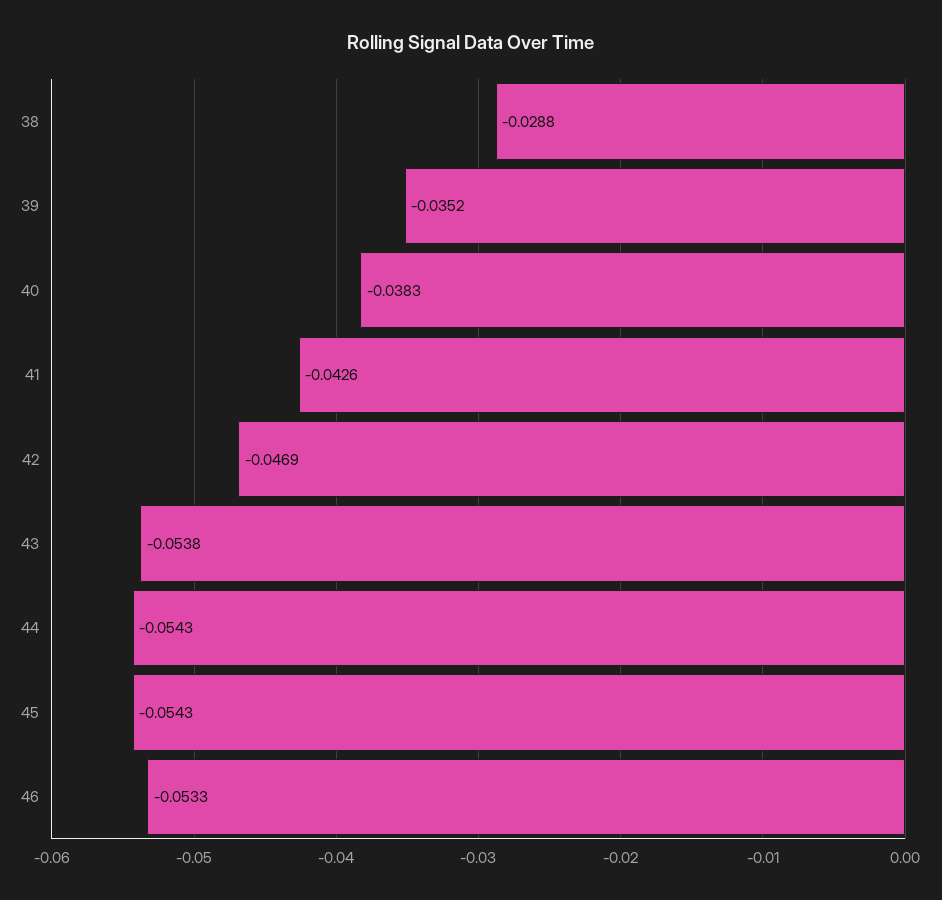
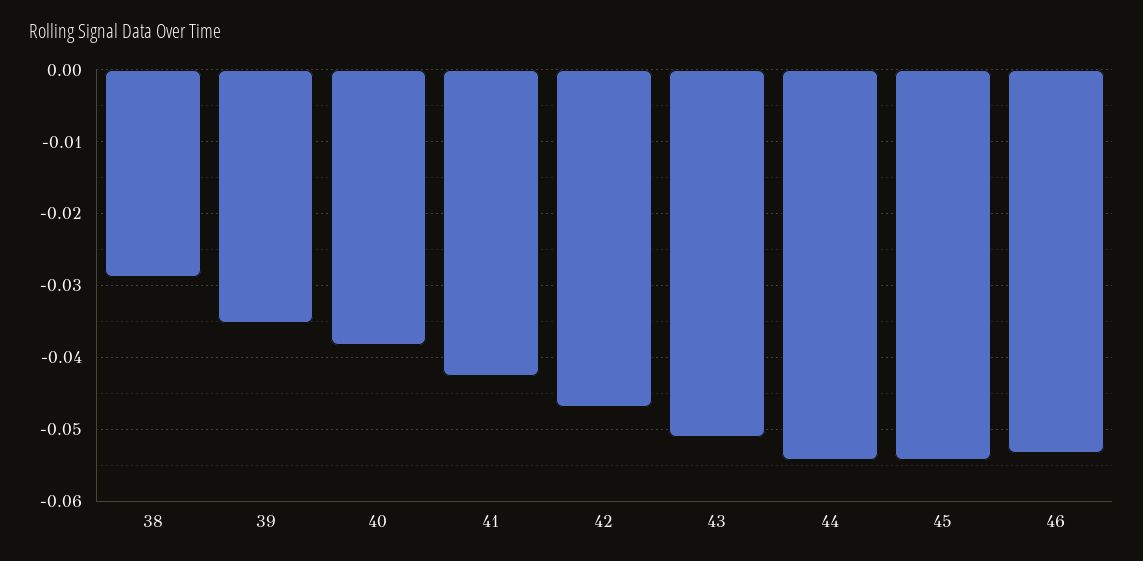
  {
    "38": -0.0288,
    "39": -0.0352,
    "40": -0.0383,
    "41": -0.0426,
    "42": -0.0469,
-   "43": -0.0538,
+   "43": -0.051,
    "44": -0.0543,
    "45": -0.0543,
    "46": -0.0533
  }

